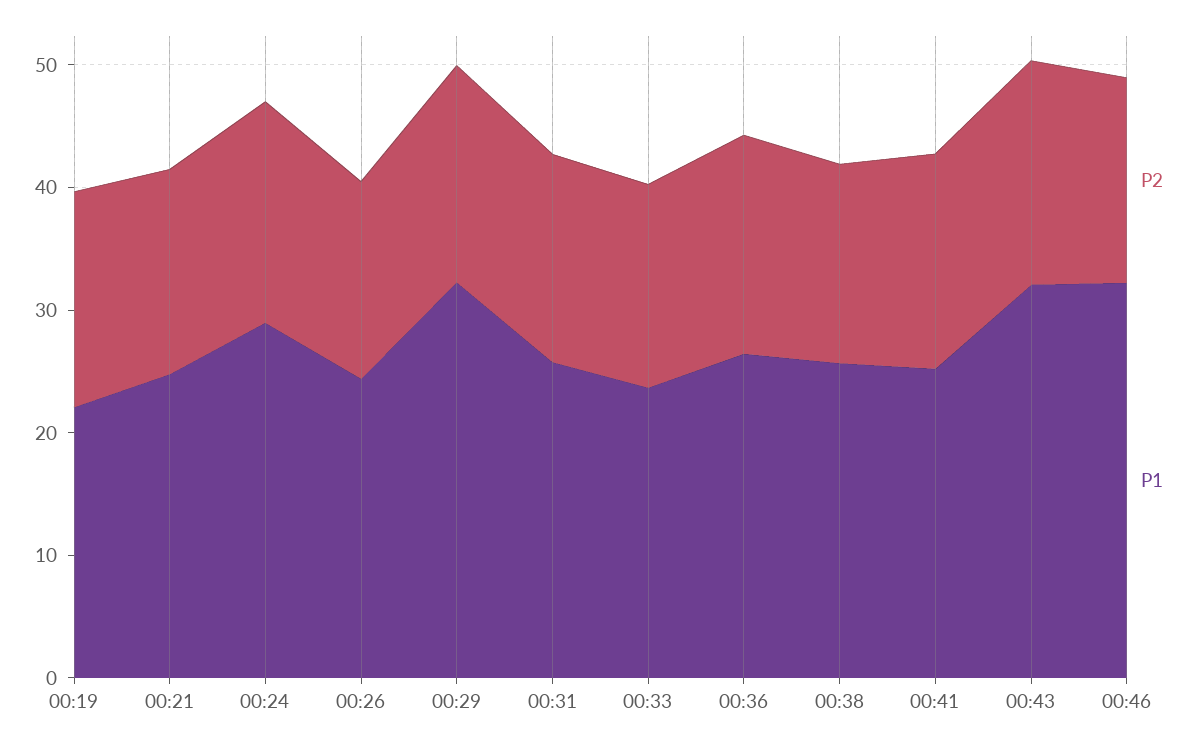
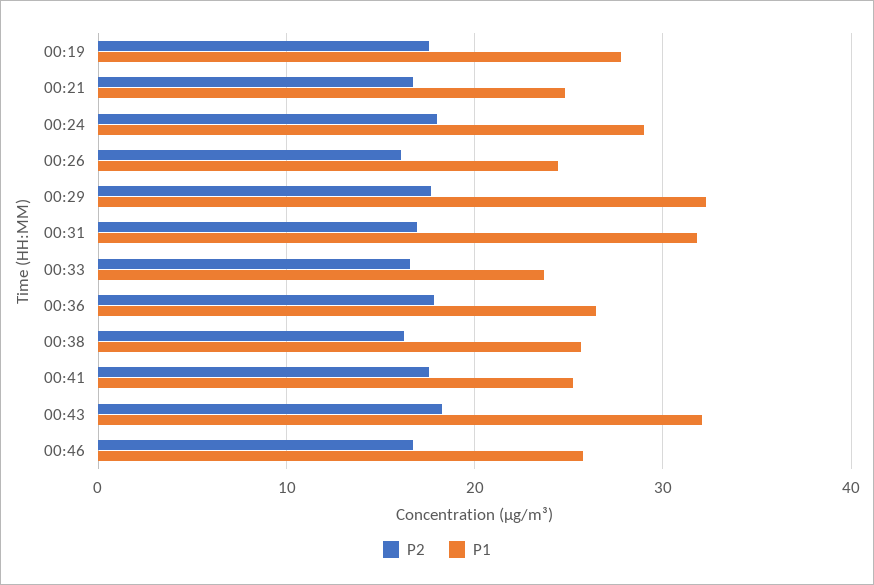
  {
    "P2": {
      "00:19": 18,
      "00:21": 17,
      "00:24": 18,
      "00:26": 16,
      "00:29": 18,
      "00:31": 17,
      "00:33": 17,
      "00:36": 18,
      "00:38": 16,
      "00:41": 18,
      "00:43": 18,
      "00:46": 17
    },
    "P1": {
-     "00:19": 22,
+     "00:19": 28,
      "00:21": 25,
      "00:24": 29,
      "00:26": 24,
      "00:29": 32,
-     "00:31": 26,
+     "00:31": 32,
      "00:33": 24,
      "00:36": 26,
      "00:38": 26,
      "00:41": 25,
      "00:43": 32,
-     "00:46": 32
+     "00:46": 26
    }
  }

